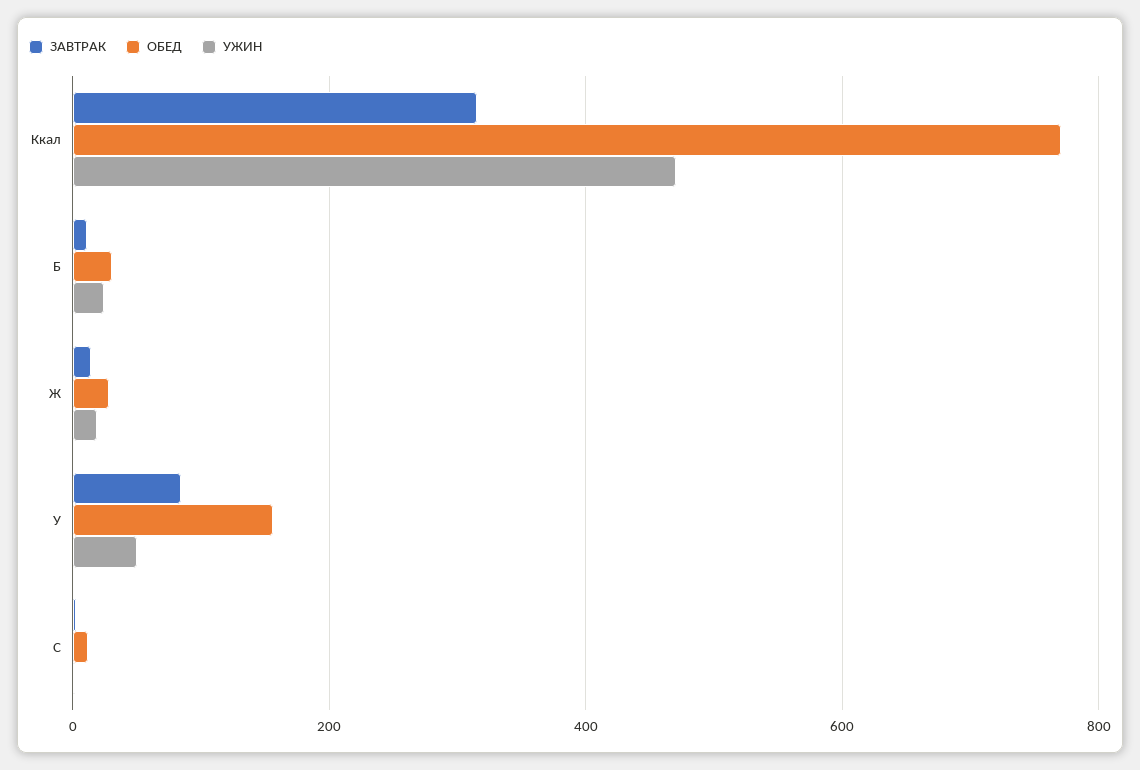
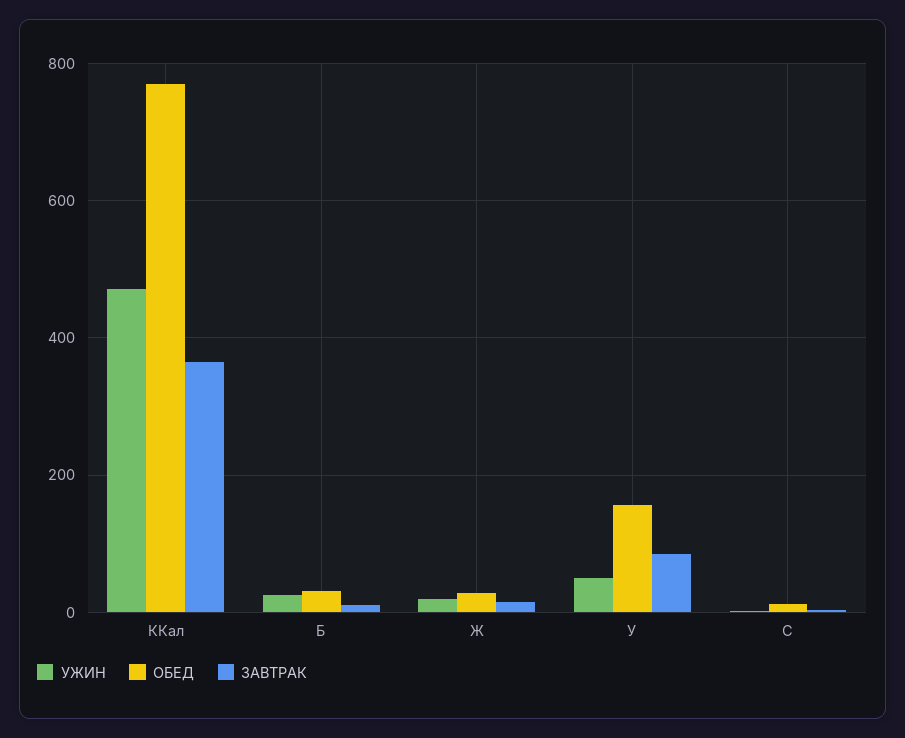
  {
    "ЗАВТРАК": {
-     "Ккал": 320,
+     "Ккал": 360,
      "Б": 20,
      "Ж": 20,
      "У": 80,
      "C": 0
    },
    "ОБЕД": {
      "Ккал": 780,
      "Б": 40,
      "Ж": 20,
      "У": 160,
      "C": 20
    },
    "УЖИН": {
      "Ккал": 480,
      "Б": 20,
      "Ж": 20,
      "У": 60,
      "C": 0
    }
  }

